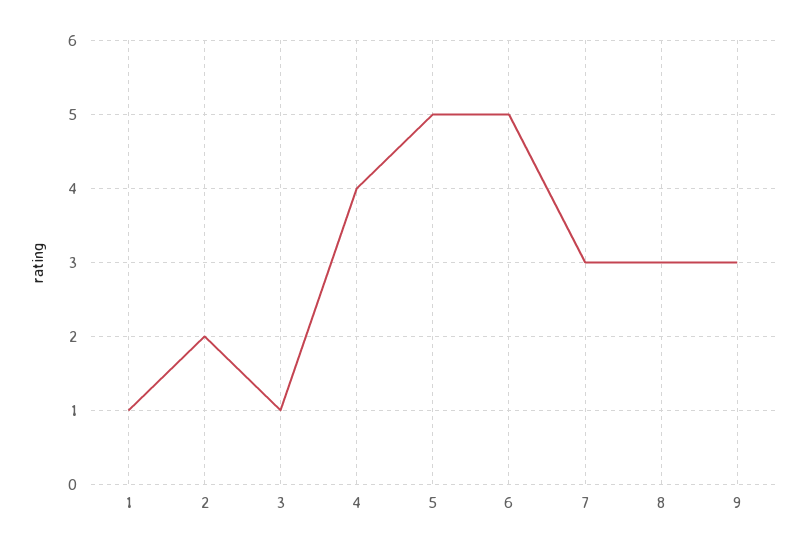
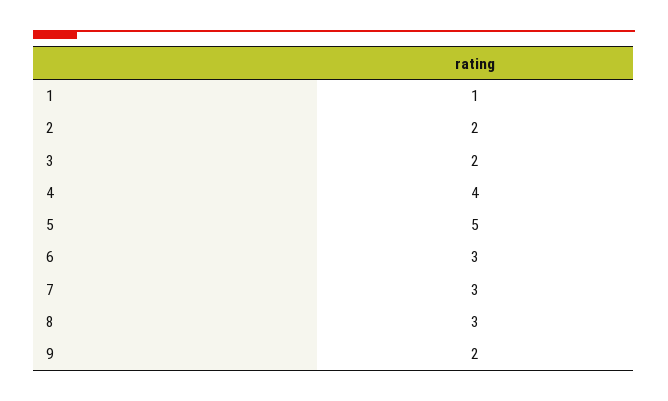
  {
    "1": 1,
    "2": 2,
-   "3": 1,
+   "3": 2,
    "4": 4,
    "5": 5,
-   "6": 5,
+   "6": 3,
    "7": 3,
    "8": 3,
-   "9": 3
+   "9": 2
  }

